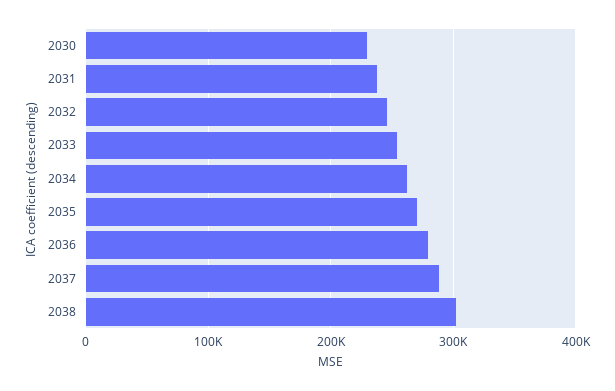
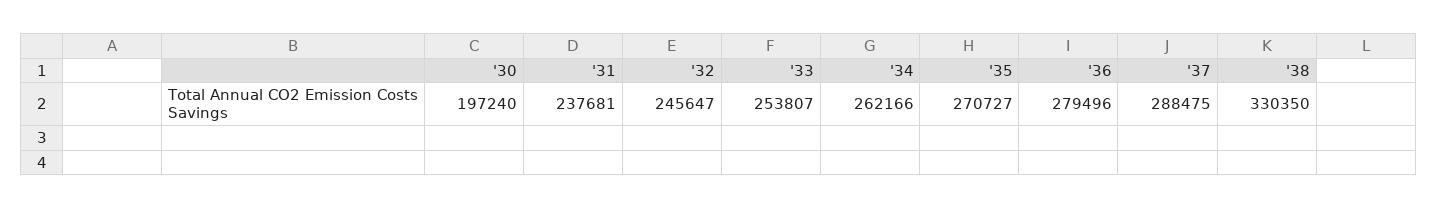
  {
-   "2030": 230000,
+   "2030": 197240,
    "2031": 237681,
    "2032": 245647,
    "2033": 253807,
    "2034": 262166,
    "2035": 270727,
    "2036": 279496,
    "2037": 288475,
-   "2038": 300000
+   "2038": 330350
  }

